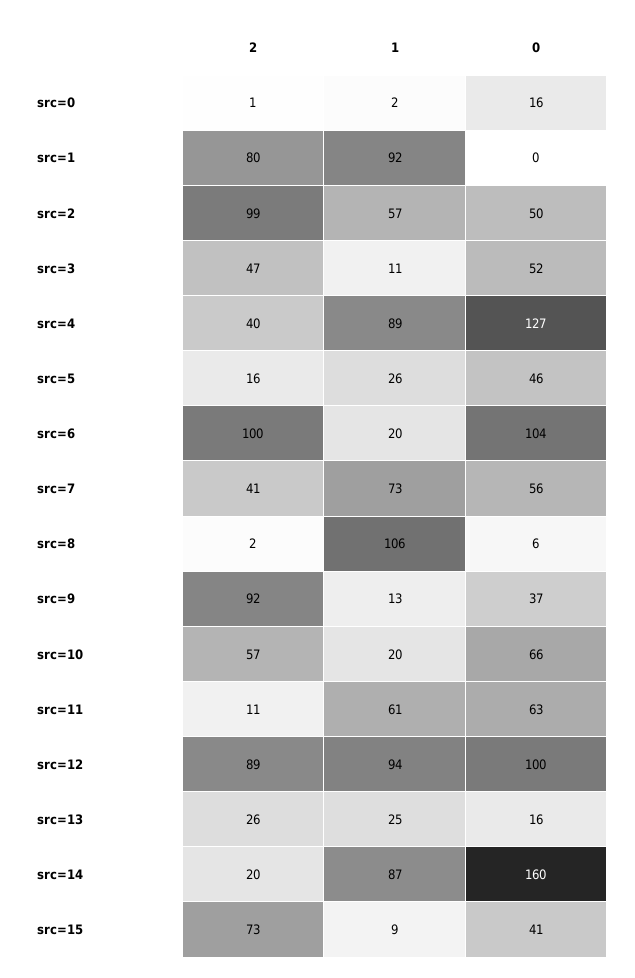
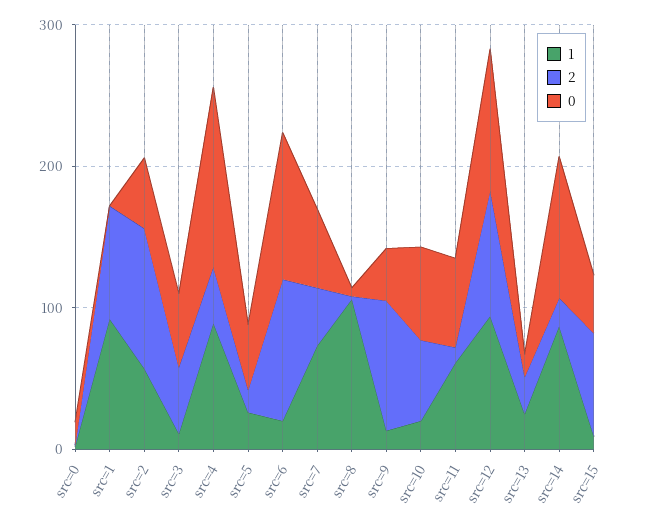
  {
    "2": {
      "src=0": 1,
      "src=1": 80,
      "src=2": 99,
      "src=3": 47,
      "src=4": 40,
      "src=5": 16,
      "src=6": 100,
      "src=7": 41,
      "src=8": 2,
      "src=9": 92,
      "src=10": 57,
      "src=11": 11,
      "src=12": 89,
      "src=13": 26,
      "src=14": 20,
      "src=15": 73
    },
    "1": {
      "src=0": 2,
      "src=1": 92,
      "src=2": 57,
      "src=3": 11,
      "src=4": 89,
      "src=5": 26,
      "src=6": 20,
      "src=7": 73,
      "src=8": 106,
      "src=9": 13,
      "src=10": 20,
      "src=11": 61,
      "src=12": 94,
      "src=13": 25,
      "src=14": 87,
      "src=15": 9
    },
    "0": {
      "src=0": 16,
      "src=1": 0,
      "src=2": 50,
      "src=3": 52,
      "src=4": 127,
      "src=5": 46,
      "src=6": 104,
      "src=7": 56,
      "src=8": 6,
      "src=9": 37,
      "src=10": 66,
      "src=11": 63,
      "src=12": 100,
      "src=13": 16,
-     "src=14": 160,
+     "src=14": 100,
      "src=15": 41
    }
  }

